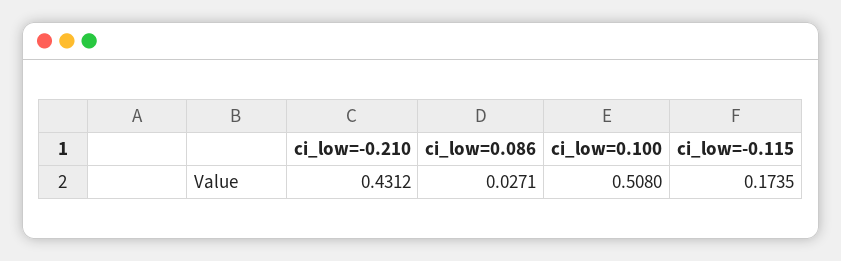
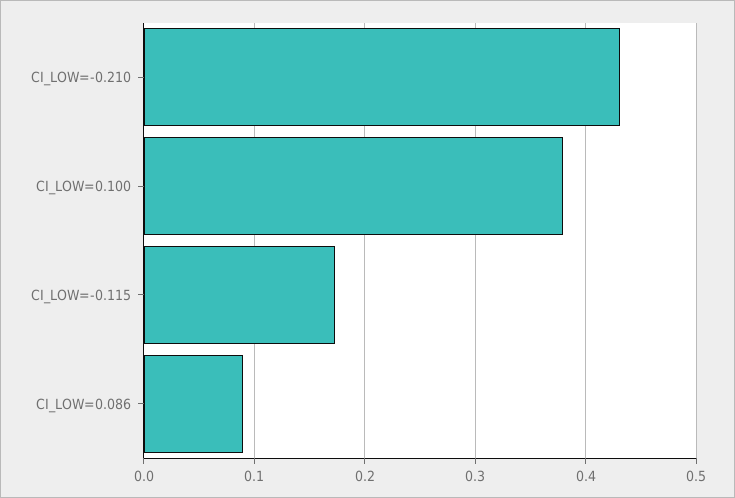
  {
    "ci_low=-0.210": 0.4312,
-   "ci_low=0.086": 0.0271,
+   "ci_low=0.086": 0.09,
-   "ci_low=0.100": 0.508,
+   "ci_low=0.100": 0.38,
    "ci_low=-0.115": 0.1735
  }

